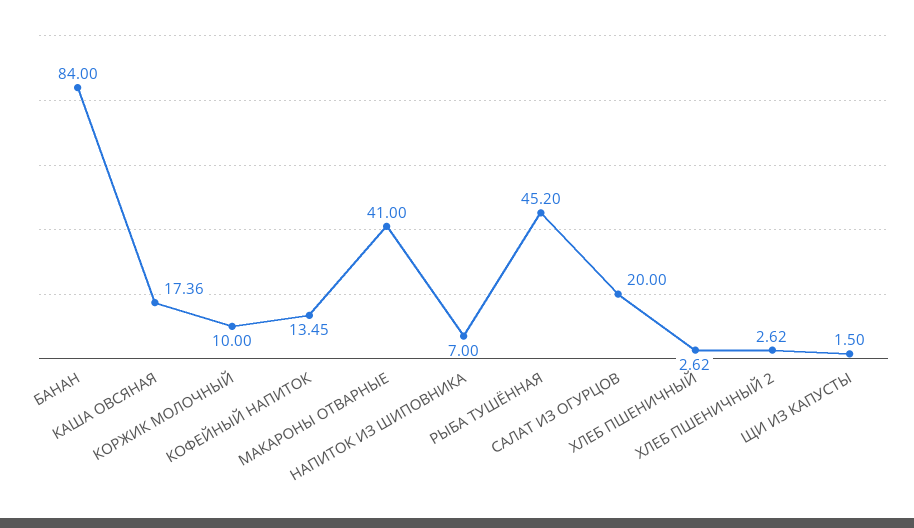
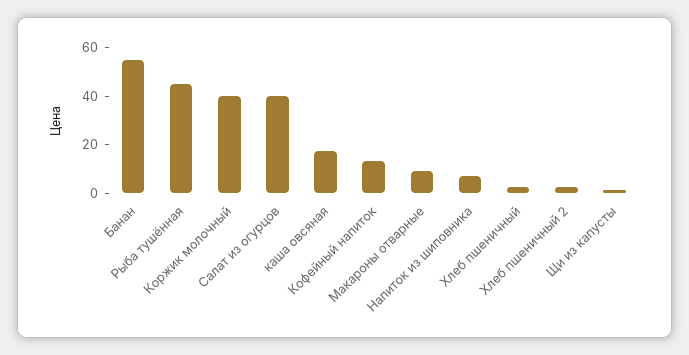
  {
-   "БАНАН": 84,
+   "БАНАН": 55,
    "КАША ОВСЯНАЯ": 17.36,
-   "КОРЖИК МОЛОЧНЫЙ": 10,
+   "КОРЖИК МОЛОЧНЫЙ": 40,
    "КОФЕЙНЫЙ НАПИТОК": 13.45,
-   "МАКАРОНЫ ОТВАРНЫЕ": 41,
+   "МАКАРОНЫ ОТВАРНЫЕ": 10,
    "НАПИТОК ИЗ ШИПОВНИКА": 7,
    "РЫБА ТУШЁННАЯ": 45.2,
-   "САЛАТ ИЗ ОГУРЦОВ": 20,
+   "САЛАТ ИЗ ОГУРЦОВ": 40,
    "ХЛЕБ ПШЕНИЧНЫЙ": 2.62,
    "ХЛЕБ ПШЕНИЧНЫЙ 2": 2.62,
    "ЩИ ИЗ КАПУСТЫ": 1.5
  }

